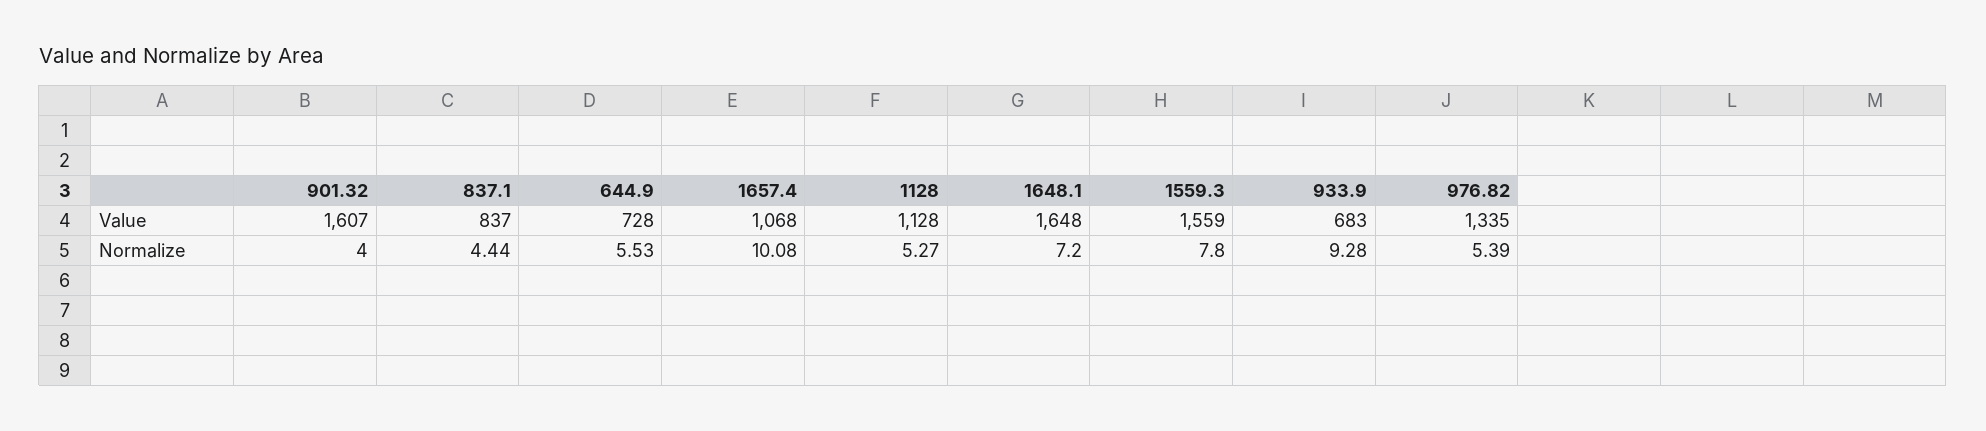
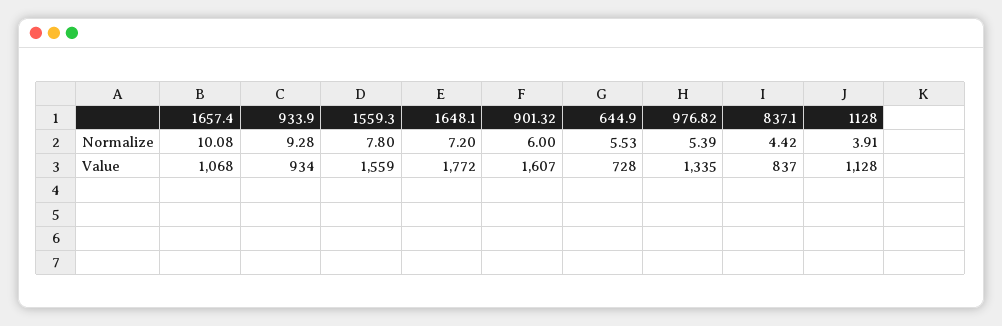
  {
    "901.32": {
      "Value": 1607,
-     "Normalize": 4
+     "Normalize": 6
    },
    "837.1": {
      "Value": 837,
-     "Normalize": 4.44
+     "Normalize": 4.42
    },
    "644.9": {
      "Value": 728,
      "Normalize": 5.53
    },
    "1657.4": {
      "Value": 1068,
      "Normalize": 10.08
    },
    "1128": {
      "Value": 1128,
-     "Normalize": 5.27
+     "Normalize": 3.91
    },
    "1648.1": {
-     "Value": 1648,
+     "Value": 1772,
      "Normalize": 7.2
    },
    "1559.3": {
      "Value": 1559,
      "Normalize": 7.8
    },
    "933.9": {
-     "Value": 683,
+     "Value": 934,
      "Normalize": 9.28
    },
    "976.82": {
      "Value": 1335,
      "Normalize": 5.39
    }
  }

